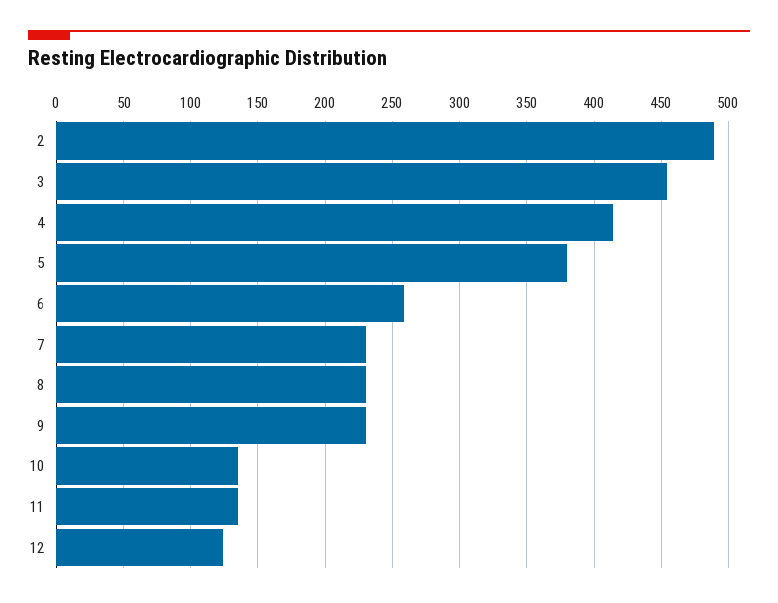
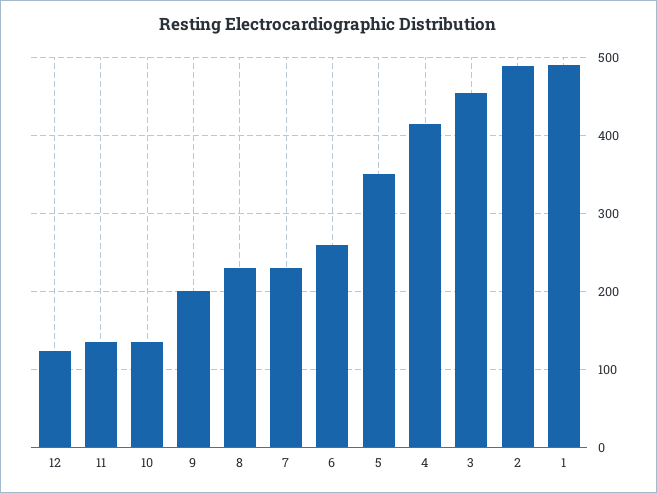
  {
    "2": 490,
    "3": 455,
    "4": 415,
-   "5": 380,
+   "5": 350,
    "6": 260,
    "7": 230,
    "8": 230,
-   "9": 230,
+   "9": 200,
    "10": 135,
    "11": 135,
-   "12": 125
+   "12": 125,
+   "1": 490
  }

